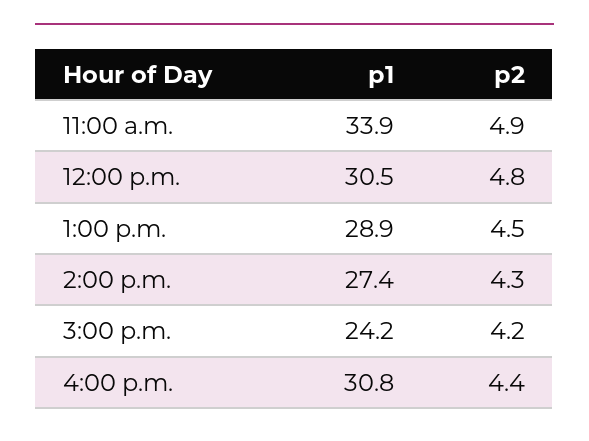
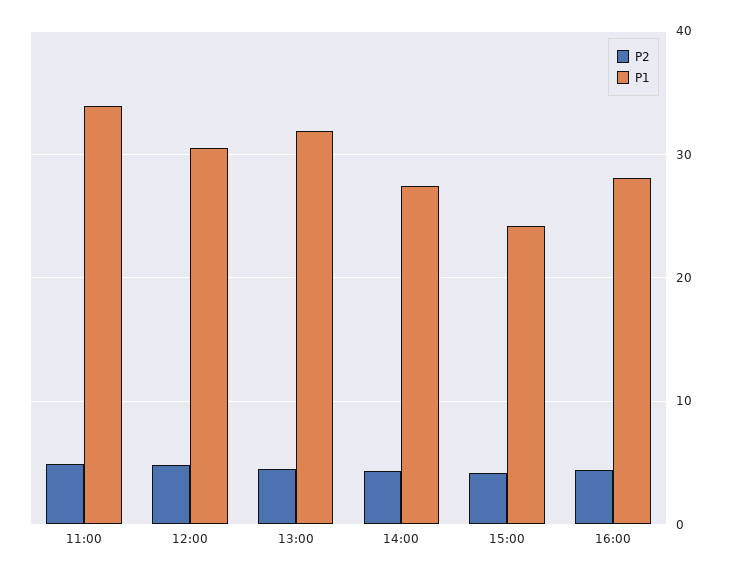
  {
    "p1": {
      "11:00 a.m.": 33.9,
      "12:00 p.m.": 30.5,
-     "1:00 p.m.": 28.9,
+     "1:00 p.m.": 32,
      "2:00 p.m.": 27.4,
      "3:00 p.m.": 24.2,
-     "4:00 p.m.": 30.8
+     "4:00 p.m.": 28
    },
    "p2": {
      "11:00 a.m.": 4.9,
      "12:00 p.m.": 4.8,
      "1:00 p.m.": 4.5,
      "2:00 p.m.": 4.3,
      "3:00 p.m.": 4.2,
      "4:00 p.m.": 4.4
    }
  }

